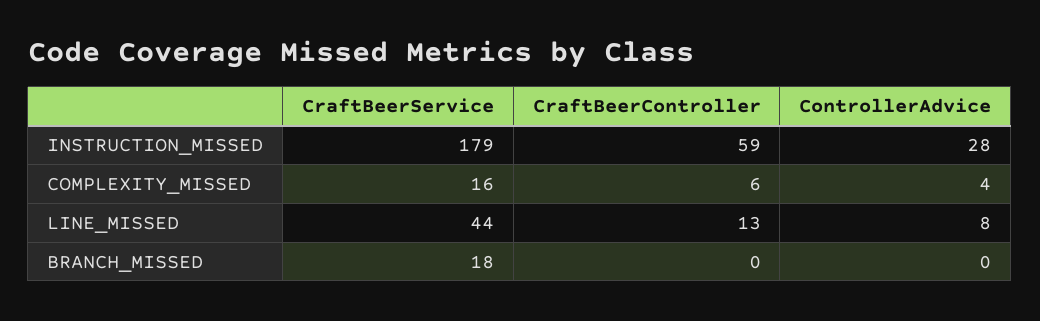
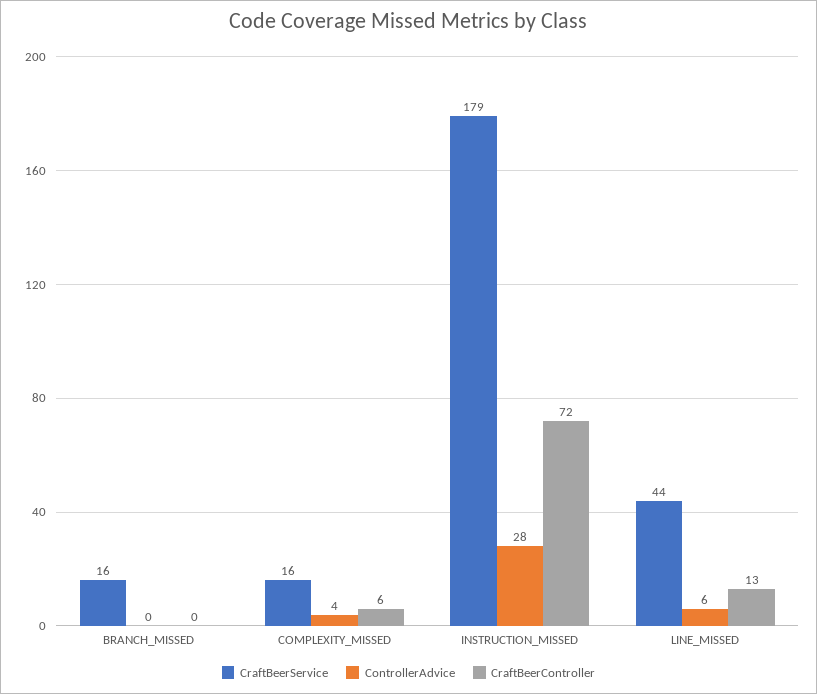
  {
    "CraftBeerService": {
      "INSTRUCTION_MISSED": 179,
      "COMPLEXITY_MISSED": 16,
      "LINE_MISSED": 44,
-     "BRANCH_MISSED": 18
+     "BRANCH_MISSED": 16
    },
    "CraftBeerController": {
-     "INSTRUCTION_MISSED": 59,
+     "INSTRUCTION_MISSED": 72,
      "COMPLEXITY_MISSED": 6,
      "LINE_MISSED": 13,
      "BRANCH_MISSED": 0
    },
    "ControllerAdvice": {
      "INSTRUCTION_MISSED": 28,
      "COMPLEXITY_MISSED": 4,
-     "LINE_MISSED": 8,
+     "LINE_MISSED": 6,
      "BRANCH_MISSED": 0
    }
  }

